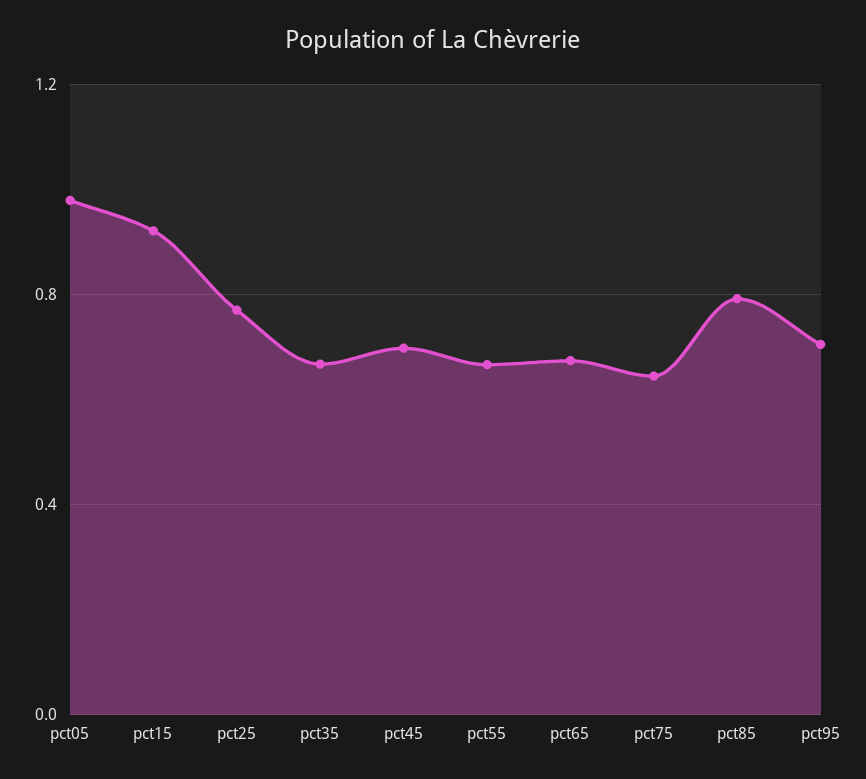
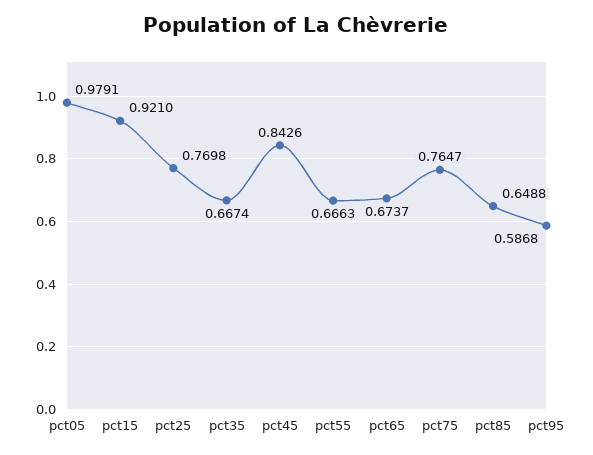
  {
    "pct05": 0.9791,
    "pct15": 0.921,
    "pct25": 0.7698,
    "pct35": 0.6674,
-   "pct45": 0.7,
+   "pct45": 0.8426,
    "pct55": 0.6663,
    "pct65": 0.6737,
-   "pct75": 0.65,
+   "pct75": 0.7647,
-   "pct85": 0.8,
+   "pct85": 0.6488,
-   "pct95": 0.7
+   "pct95": 0.5868
  }

